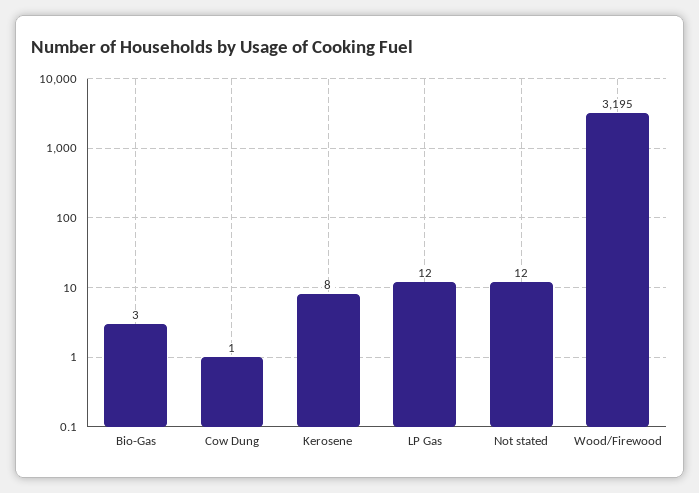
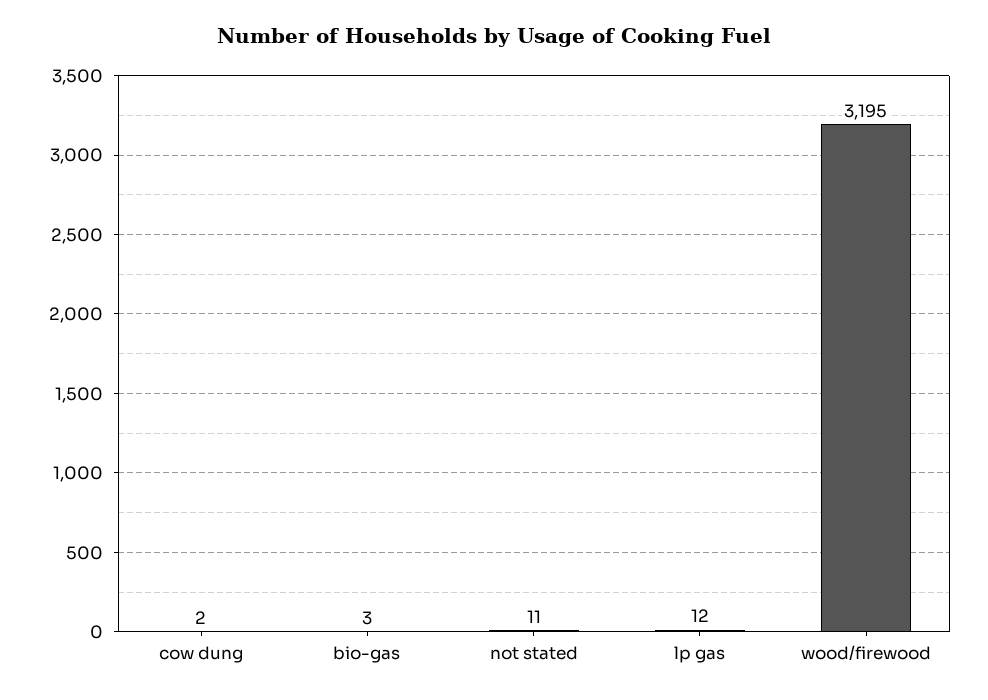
  {
    "Bio-Gas": 3,
-   "Cow Dung": 1,
+   "Cow Dung": 2,
-   "Kerosene": 8,
    "LP Gas": 12,
-   "Not stated": 12,
+   "Not stated": 11,
    "Wood/Firewood": 3195
  }

